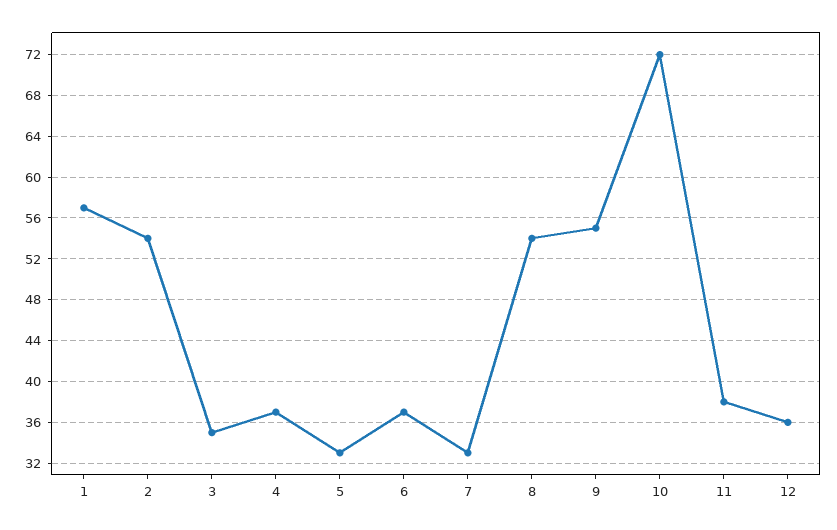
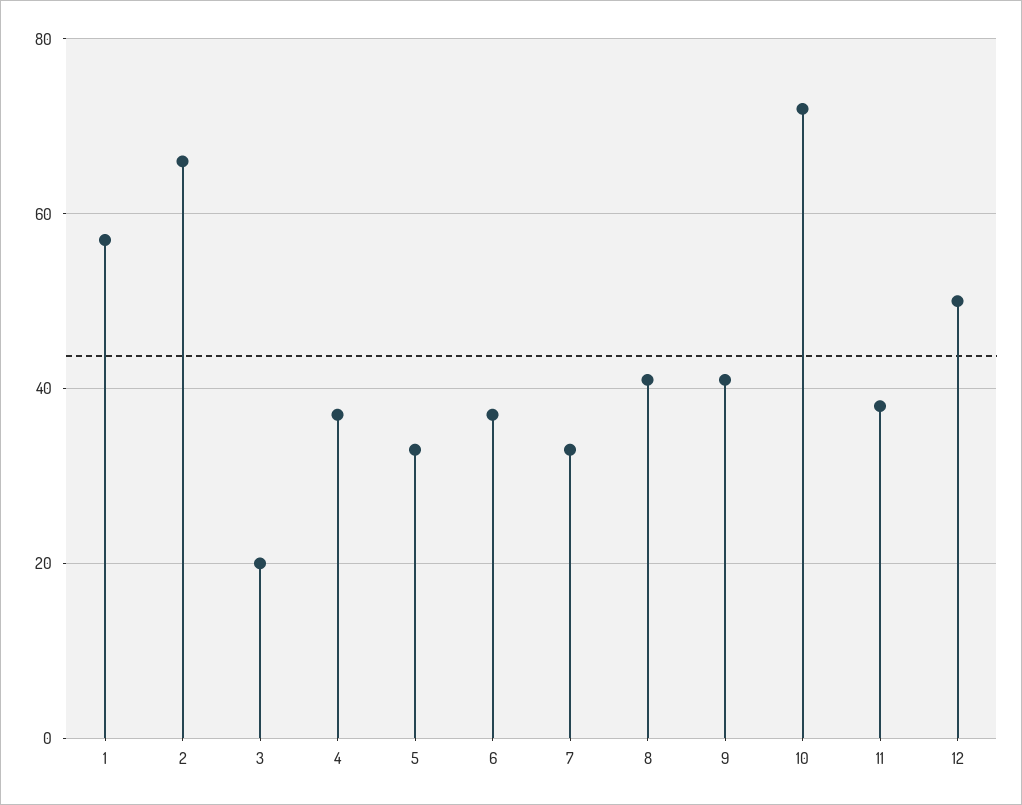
  {
    "1": 57,
-   "2": 54,
+   "2": 65,
-   "3": 35,
+   "3": 20,
    "4": 37,
    "5": 33,
    "6": 37,
    "7": 33,
-   "8": 54,
+   "8": 40,
-   "9": 55,
+   "9": 40,
    "10": 72,
    "11": 38,
-   "12": 36
+   "12": 50
  }

